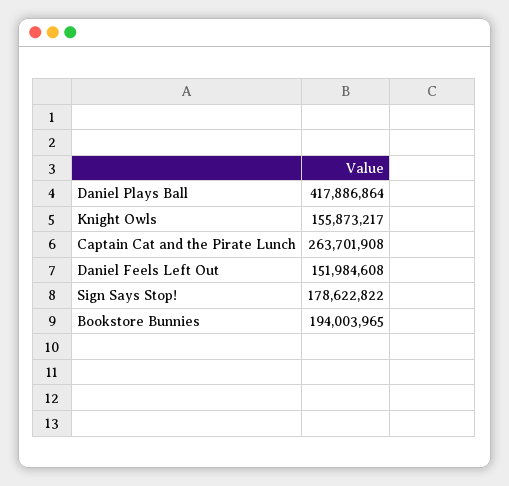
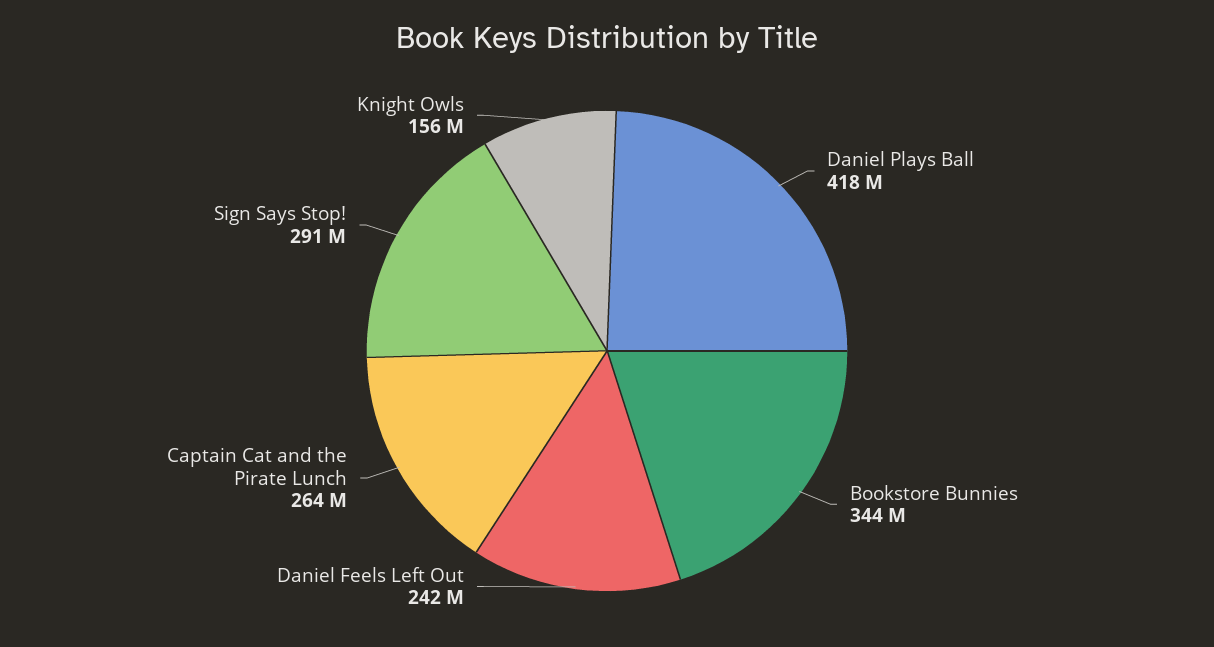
  {
    "Daniel Plays Ball": 417886864,
    "Knight Owls": 155873217,
    "Captain Cat and the Pirate Lunch": 263701908,
-   "Daniel Feels Left Out": 151984608,
+   "Daniel Feels Left Out": 242000000,
-   "Sign Says Stop!": 178622822,
+   "Sign Says Stop!": 291000000,
-   "Bookstore Bunnies": 194003965
+   "Bookstore Bunnies": 344000000
  }

